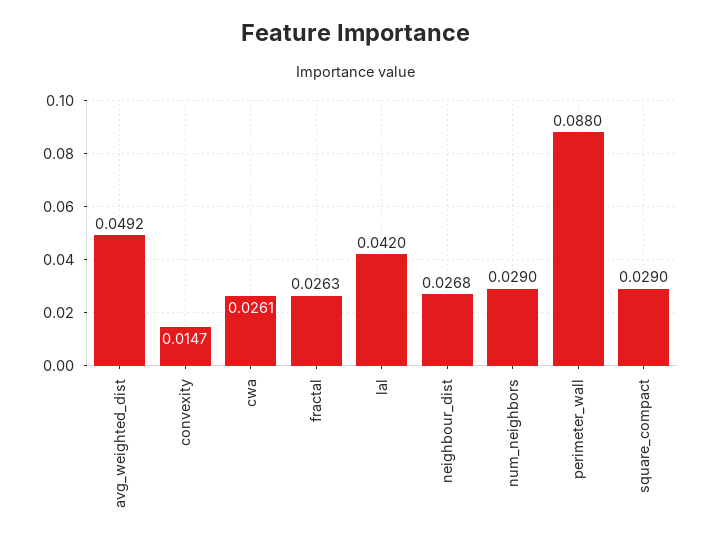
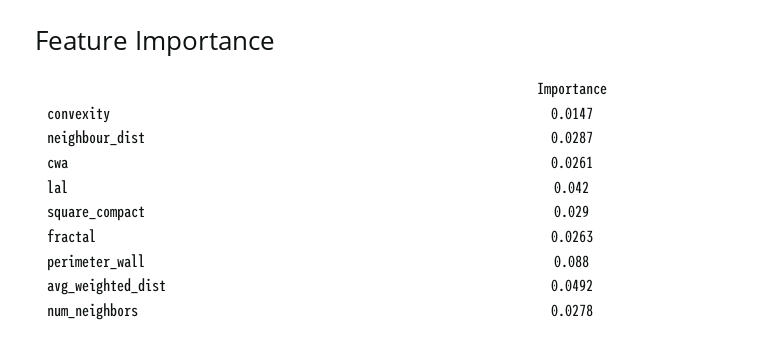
  {
    "avg_weighted_dist": 0.0492,
    "convexity": 0.0147,
    "cwa": 0.0261,
    "fractal": 0.0263,
    "lal": 0.042,
-   "neighbour_dist": 0.0268,
+   "neighbour_dist": 0.0287,
-   "num_neighbors": 0.029,
+   "num_neighbors": 0.0278,
    "perimeter_wall": 0.088,
    "square_compact": 0.029
  }

